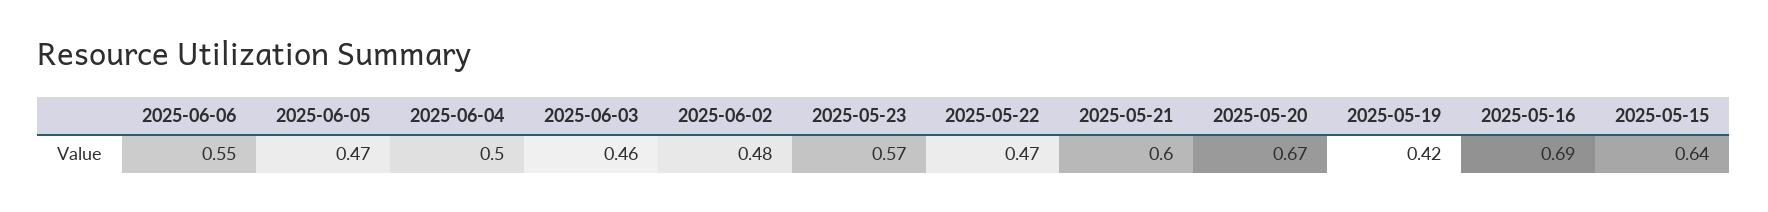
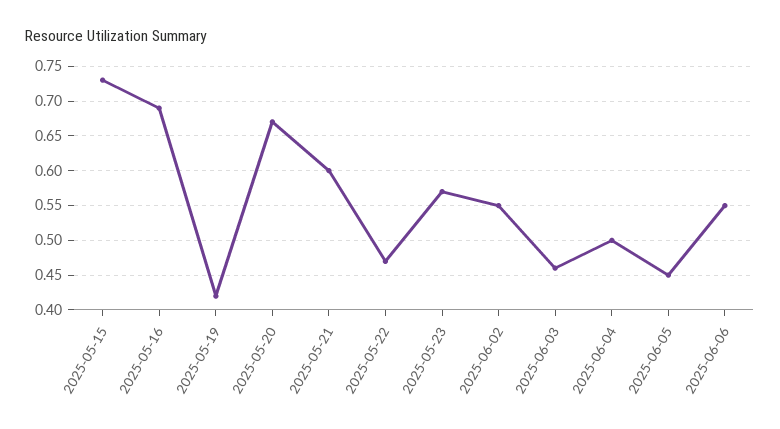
  {
    "2025-06-06": 0.55,
-   "2025-06-05": 0.47,
+   "2025-06-05": 0.45,
    "2025-06-04": 0.5,
    "2025-06-03": 0.46,
-   "2025-06-02": 0.48,
+   "2025-06-02": 0.55,
    "2025-05-23": 0.57,
    "2025-05-22": 0.47,
    "2025-05-21": 0.6,
    "2025-05-20": 0.67,
    "2025-05-19": 0.42,
    "2025-05-16": 0.69,
-   "2025-05-15": 0.64
+   "2025-05-15": 0.73
  }

